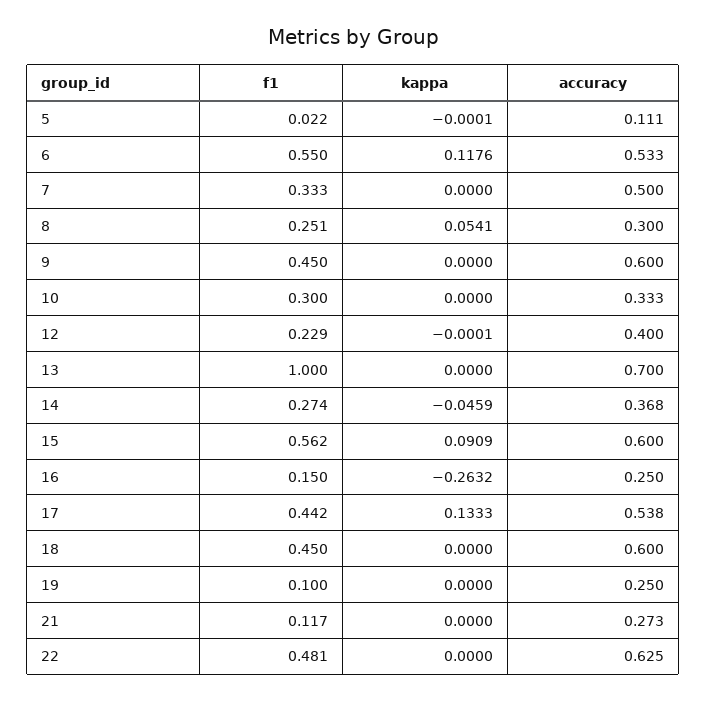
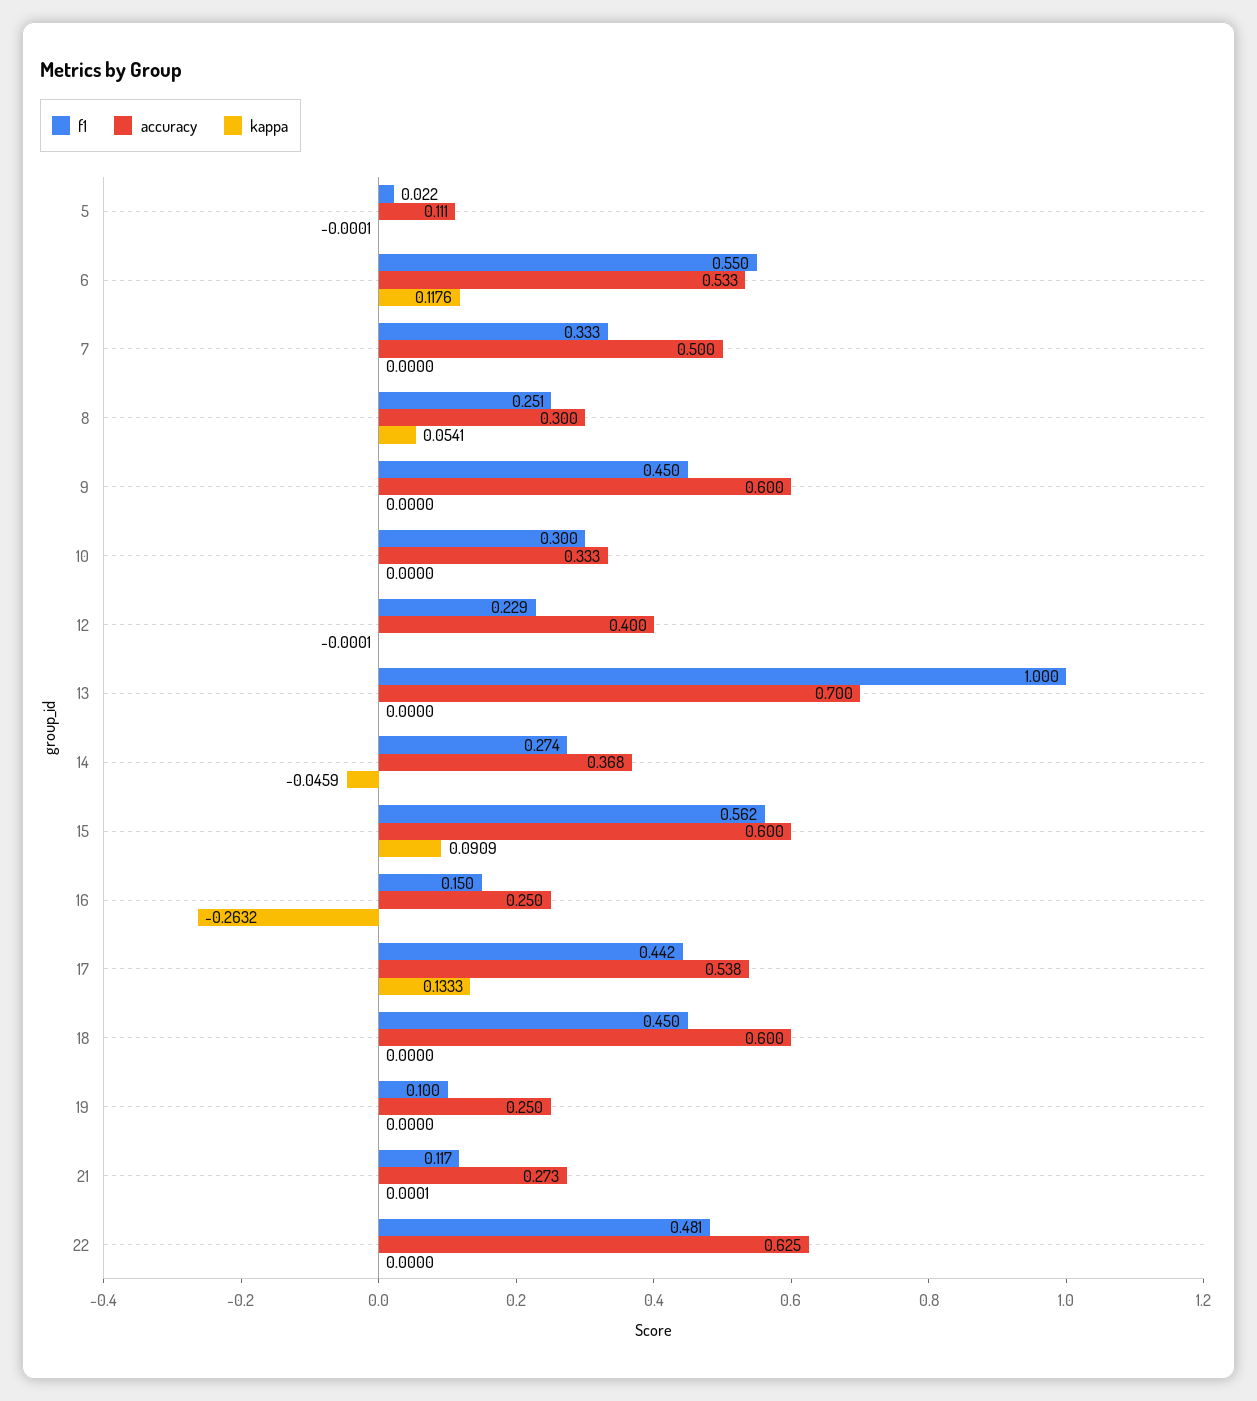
  {
    "f1": {
      "5": 0.022,
      "6": 0.55,
      "7": 0.333,
      "8": 0.251,
      "9": 0.45,
      "10": 0.3,
      "12": 0.229,
      "13": 1,
      "14": 0.274,
      "15": 0.562,
      "16": 0.15,
      "17": 0.442,
      "18": 0.45,
      "19": 0.1,
      "21": 0.117,
      "22": 0.481
    },
    "kappa": {
      "5": -0.0001,
      "6": 0.1176,
      "7": 0,
      "8": 0.0541,
      "9": 0,
      "10": 0,
      "12": -0.0001,
      "13": 0,
      "14": -0.0459,
      "15": 0.0909,
      "16": -0.2632,
      "17": 0.1333,
      "18": 0,
      "19": 0,
-     "21": 0,
+     "21": 0.0001,
      "22": 0
    },
    "accuracy": {
      "5": 0.111,
      "6": 0.533,
      "7": 0.5,
      "8": 0.3,
      "9": 0.6,
      "10": 0.333,
      "12": 0.4,
      "13": 0.7,
      "14": 0.368,
      "15": 0.6,
      "16": 0.25,
      "17": 0.538,
      "18": 0.6,
      "19": 0.25,
      "21": 0.273,
      "22": 0.625
    }
  }

